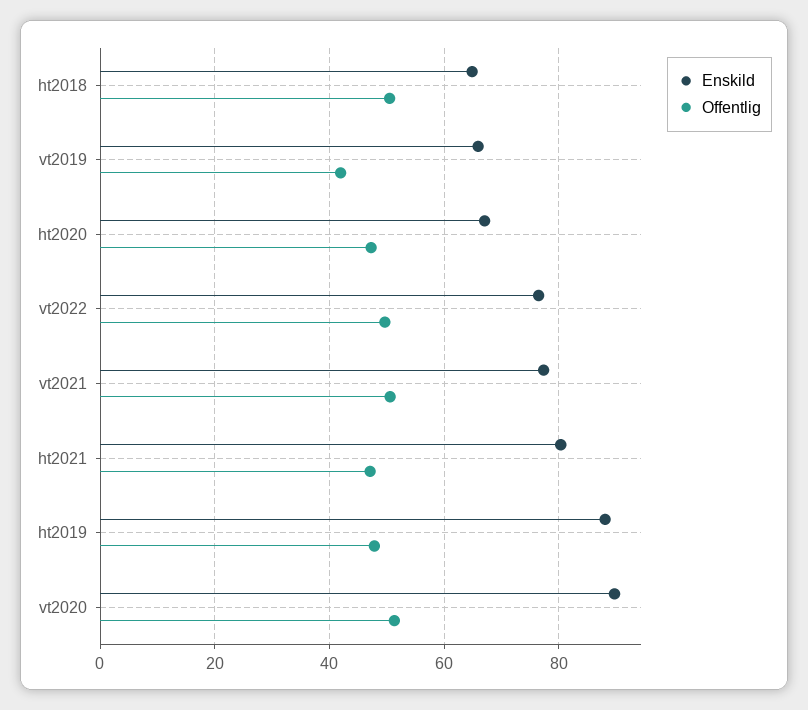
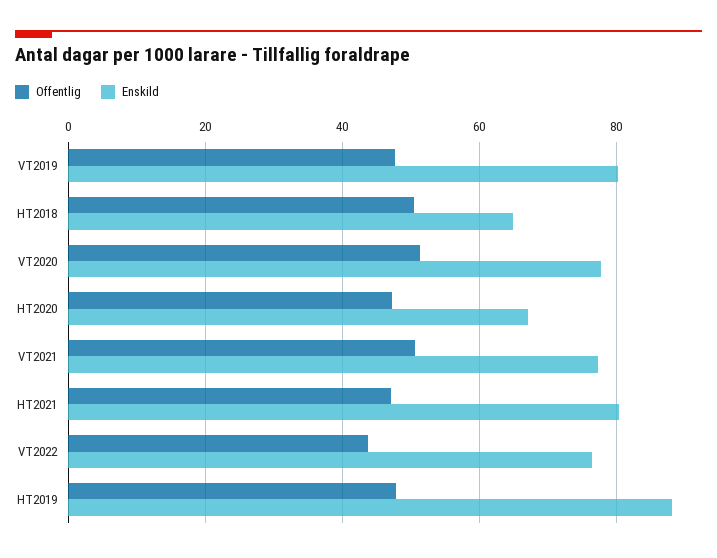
  {
    "Enskild": {
      "ht2018": 64,
-     "vt2019": 66,
+     "vt2019": 80,
      "ht2020": 68,
      "vt2022": 76,
      "vt2021": 78,
      "ht2021": 80,
      "ht2019": 88,
-     "vt2020": 90
+     "vt2020": 78
    },
    "Offentlig": {
      "ht2018": 50,
-     "vt2019": 42,
+     "vt2019": 48,
      "ht2020": 48,
-     "vt2022": 50,
+     "vt2022": 44,
      "vt2021": 50,
      "ht2021": 48,
      "ht2019": 48,
      "vt2020": 52
    }
  }

